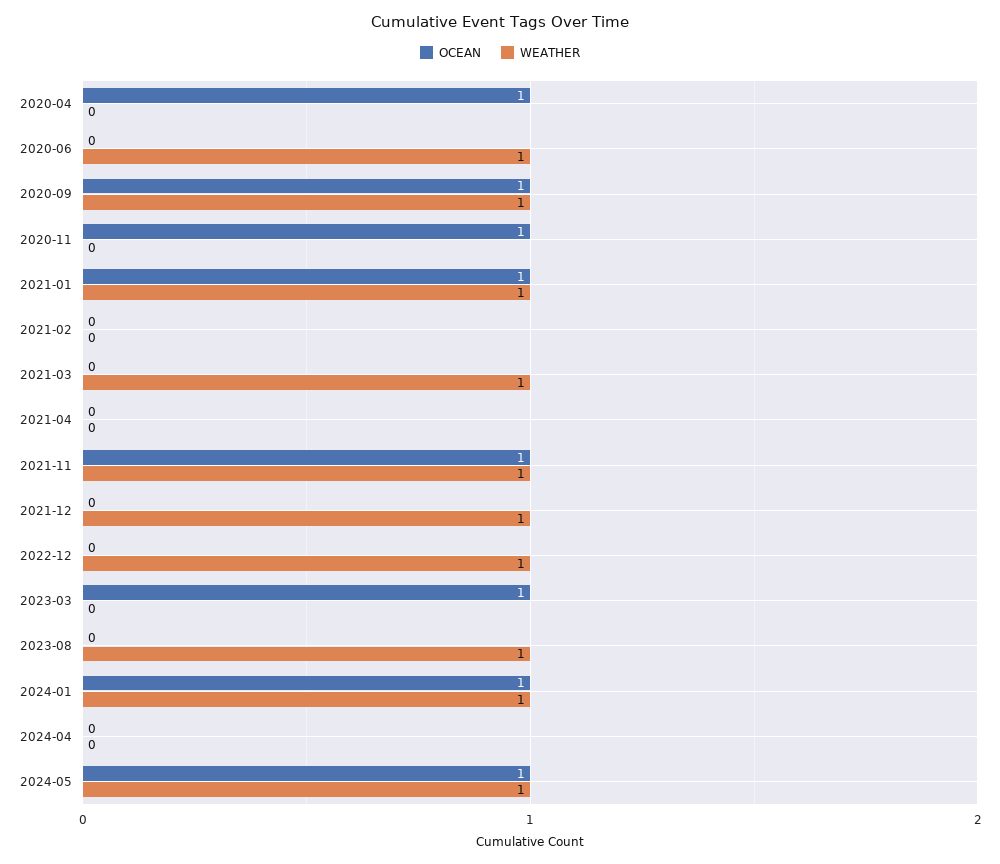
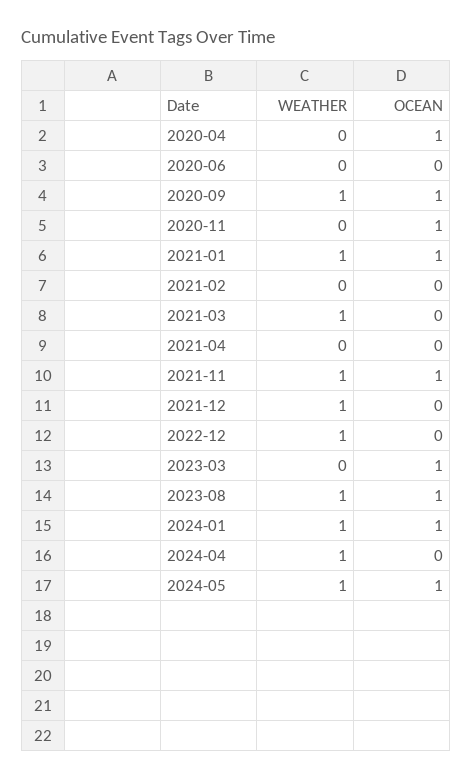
  {
    "OCEAN": {
      "2020-04": 1,
      "2020-06": 0,
      "2020-09": 1,
      "2020-11": 1,
      "2021-01": 1,
      "2021-02": 0,
      "2021-03": 0,
      "2021-04": 0,
      "2021-11": 1,
      "2021-12": 0,
      "2022-12": 0,
      "2023-03": 1,
-     "2023-08": 0,
+     "2023-08": 1,
      "2024-01": 1,
      "2024-04": 0,
      "2024-05": 1
    },
    "WEATHER": {
      "2020-04": 0,
-     "2020-06": 1,
+     "2020-06": 0,
      "2020-09": 1,
      "2020-11": 0,
      "2021-01": 1,
      "2021-02": 0,
      "2021-03": 1,
      "2021-04": 0,
      "2021-11": 1,
      "2021-12": 1,
      "2022-12": 1,
      "2023-03": 0,
      "2023-08": 1,
      "2024-01": 1,
-     "2024-04": 0,
+     "2024-04": 1,
      "2024-05": 1
    }
  }

